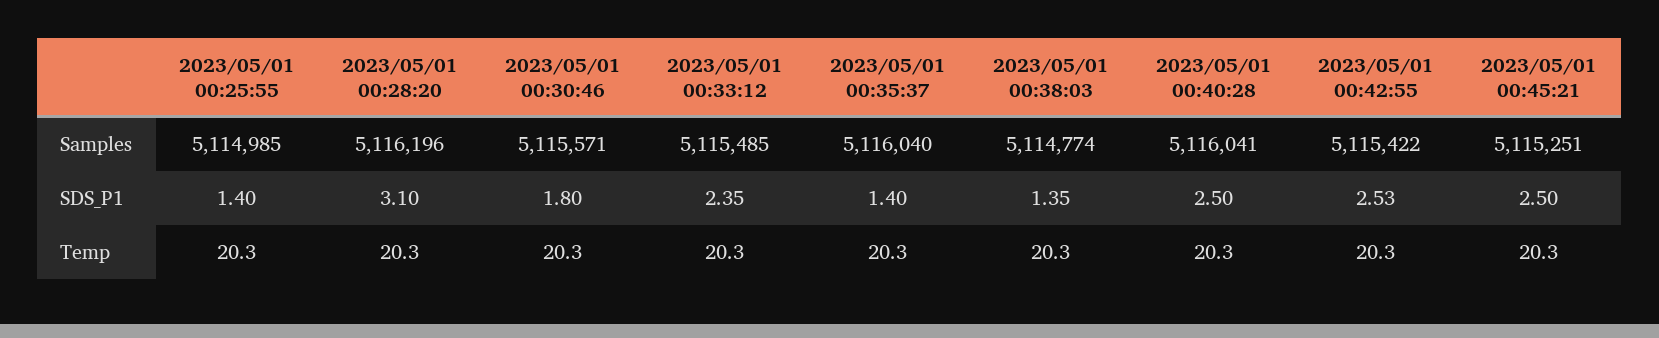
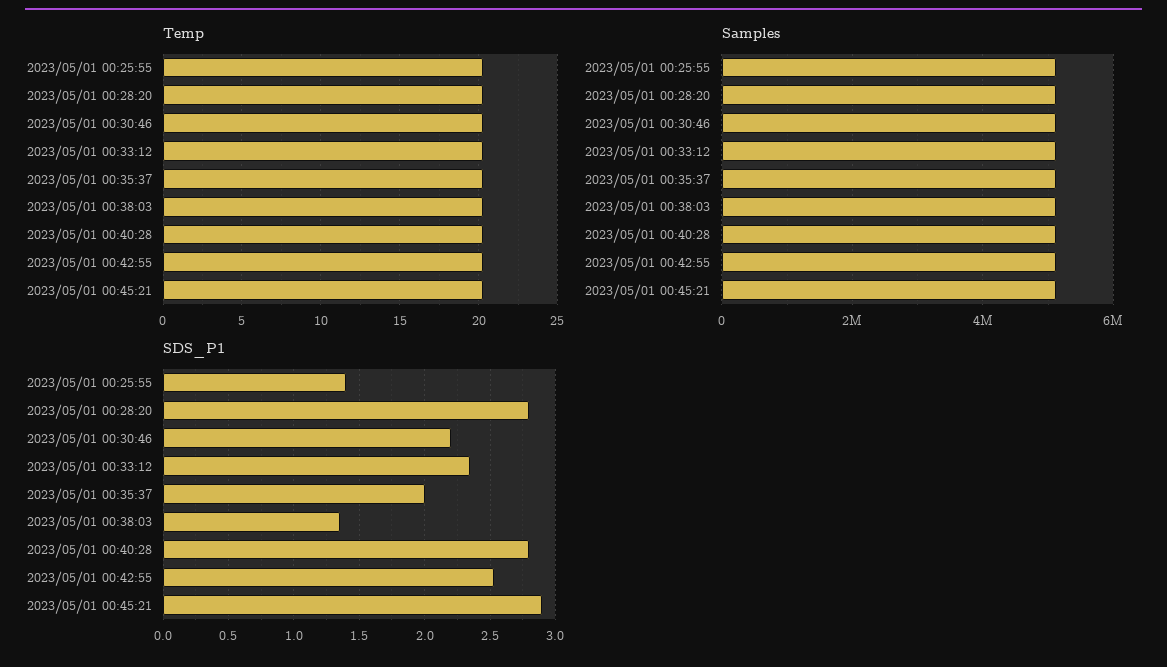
  {
    "Samples": {
      "2023/05/01 00:25:55": 5114985,
      "2023/05/01 00:28:20": 5116196,
      "2023/05/01 00:30:46": 5115571,
      "2023/05/01 00:33:12": 5115485,
      "2023/05/01 00:35:37": 5116040,
      "2023/05/01 00:38:03": 5114774,
      "2023/05/01 00:40:28": 5116041,
      "2023/05/01 00:42:55": 5115422,
      "2023/05/01 00:45:21": 5115251
    },
    "SDS_P1": {
      "2023/05/01 00:25:55": 1.4,
-     "2023/05/01 00:28:20": 3.1,
+     "2023/05/01 00:28:20": 2.8,
-     "2023/05/01 00:30:46": 1.8,
+     "2023/05/01 00:30:46": 2.2,
      "2023/05/01 00:33:12": 2.35,
-     "2023/05/01 00:35:37": 1.4,
+     "2023/05/01 00:35:37": 2,
      "2023/05/01 00:38:03": 1.35,
-     "2023/05/01 00:40:28": 2.5,
+     "2023/05/01 00:40:28": 2.8,
      "2023/05/01 00:42:55": 2.53,
-     "2023/05/01 00:45:21": 2.5
+     "2023/05/01 00:45:21": 2.9
    },
    "Temp": {
      "2023/05/01 00:25:55": 20.3,
      "2023/05/01 00:28:20": 20.3,
      "2023/05/01 00:30:46": 20.3,
      "2023/05/01 00:33:12": 20.3,
      "2023/05/01 00:35:37": 20.3,
      "2023/05/01 00:38:03": 20.3,
      "2023/05/01 00:40:28": 20.3,
      "2023/05/01 00:42:55": 20.3,
      "2023/05/01 00:45:21": 20.3
    }
  }

